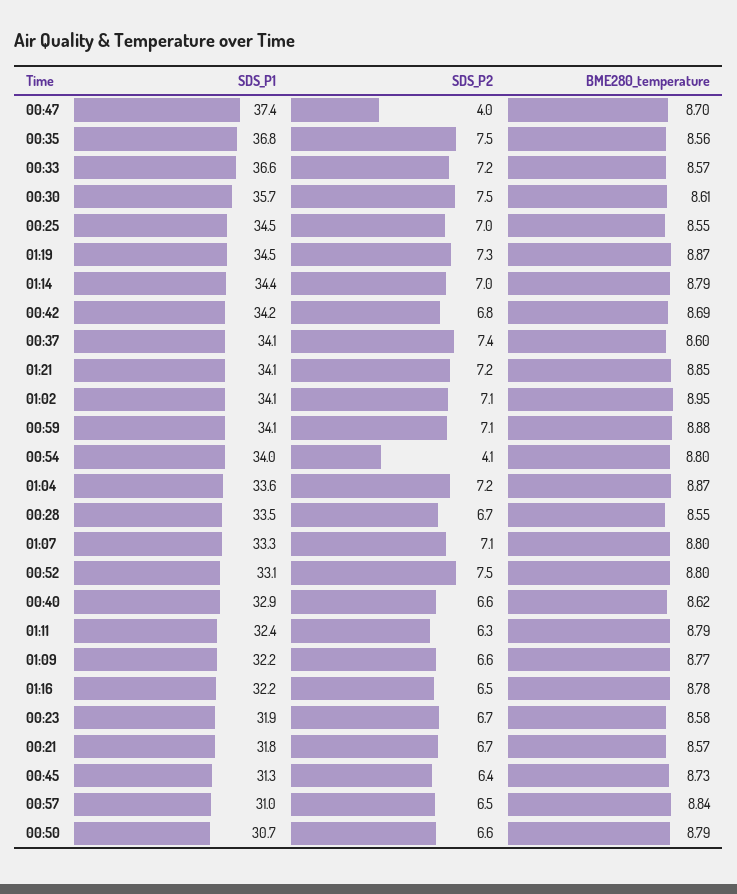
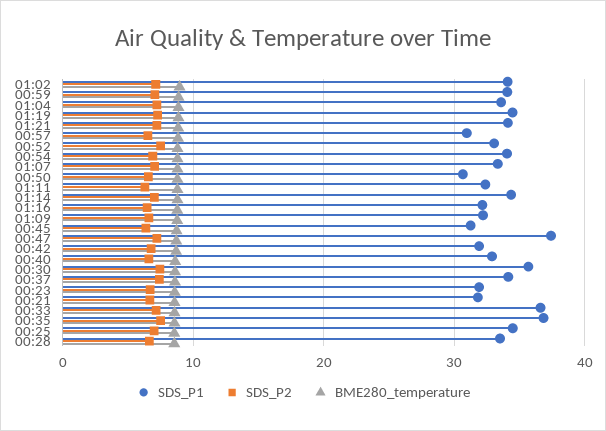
  {
    "SDS_P1": {
      "00:47": 37.4,
      "00:35": 36.8,
      "00:33": 36.6,
      "00:30": 35.7,
      "00:25": 34.5,
      "01:19": 34.5,
      "01:14": 34.4,
-     "00:42": 34.2,
+     "00:42": 32,
      "00:37": 34.1,
      "01:21": 34.1,
      "01:02": 34.1,
      "00:59": 34.1,
      "00:54": 34,
      "01:04": 33.6,
      "00:28": 33.5,
      "01:07": 33.3,
      "00:52": 33.1,
      "00:40": 32.9,
      "01:11": 32.4,
      "01:09": 32.2,
      "01:16": 32.2,
      "00:23": 31.9,
      "00:21": 31.8,
      "00:45": 31.3,
      "00:57": 31,
      "00:50": 30.7
    },
    "SDS_P2": {
-     "00:47": 4,
+     "00:47": 7,
      "00:35": 7.5,
      "00:33": 7.2,
      "00:30": 7.5,
      "00:25": 7,
      "01:19": 7.3,
      "01:14": 7,
      "00:42": 6.8,
      "00:37": 7.4,
      "01:21": 7.2,
      "01:02": 7.1,
      "00:59": 7.1,
-     "00:54": 4.1,
+     "00:54": 7,
      "01:04": 7.2,
      "00:28": 6.7,
      "01:07": 7.1,
      "00:52": 7.5,
      "00:40": 6.6,
      "01:11": 6.3,
      "01:09": 6.6,
      "01:16": 6.5,
      "00:23": 6.7,
      "00:21": 6.7,
      "00:45": 6.4,
      "00:57": 6.5,
      "00:50": 6.6
    },
    "BME280_temperature": {
      "00:47": 8.7,
      "00:35": 8.56,
      "00:33": 8.57,
      "00:30": 8.61,
      "00:25": 8.55,
      "01:19": 8.87,
      "01:14": 8.79,
      "00:42": 8.69,
      "00:37": 8.6,
      "01:21": 8.85,
      "01:02": 8.95,
      "00:59": 8.88,
      "00:54": 8.8,
      "01:04": 8.87,
      "00:28": 8.55,
      "01:07": 8.8,
      "00:52": 8.8,
      "00:40": 8.62,
      "01:11": 8.79,
      "01:09": 8.77,
      "01:16": 8.78,
      "00:23": 8.58,
      "00:21": 8.57,
      "00:45": 8.73,
      "00:57": 8.84,
      "00:50": 8.79
    }
  }

